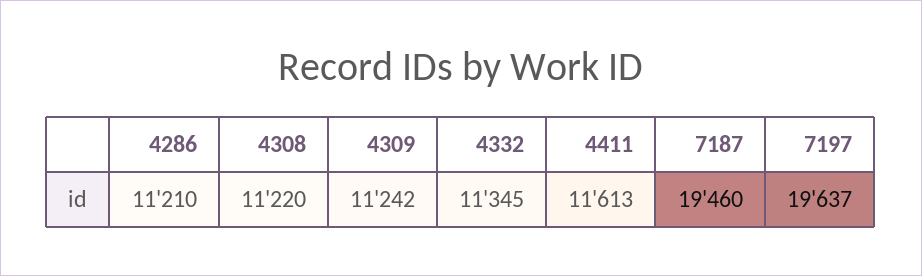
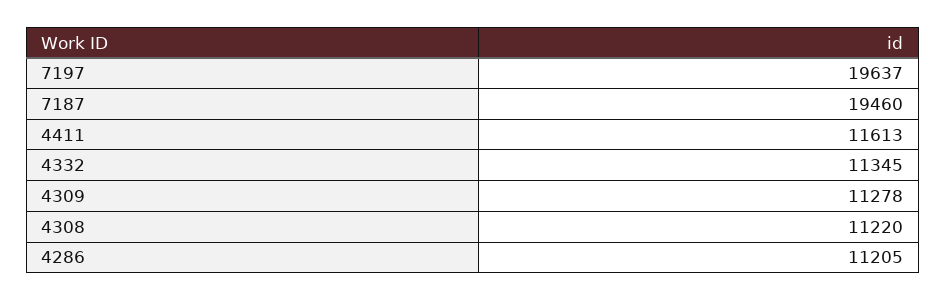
  {
-   "4286": 11210,
+   "4286": 11205,
    "4308": 11220,
-   "4309": 11242,
+   "4309": 11278,
    "4332": 11345,
    "4411": 11613,
    "7187": 19460,
    "7197": 19637
  }

